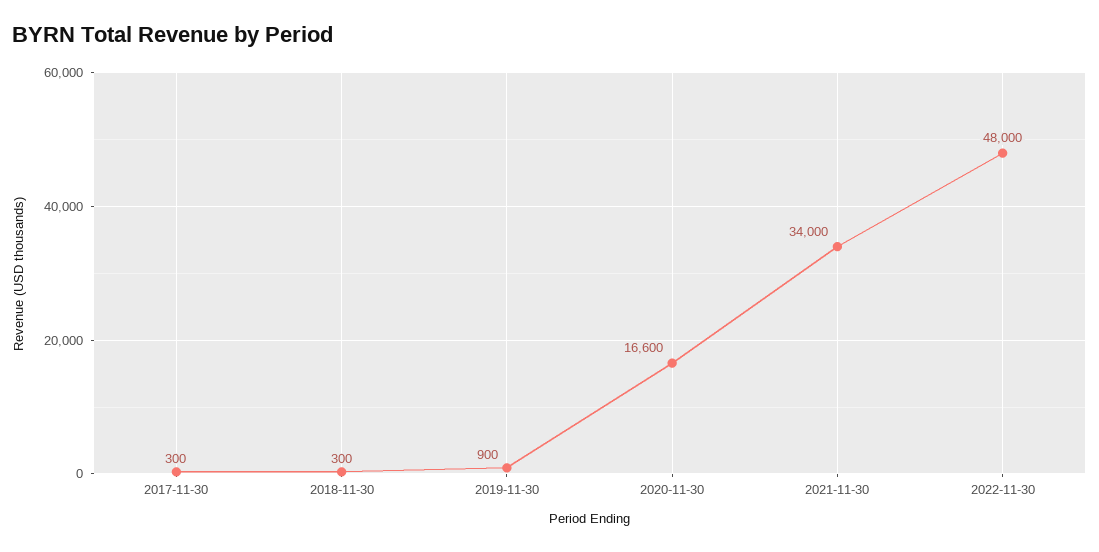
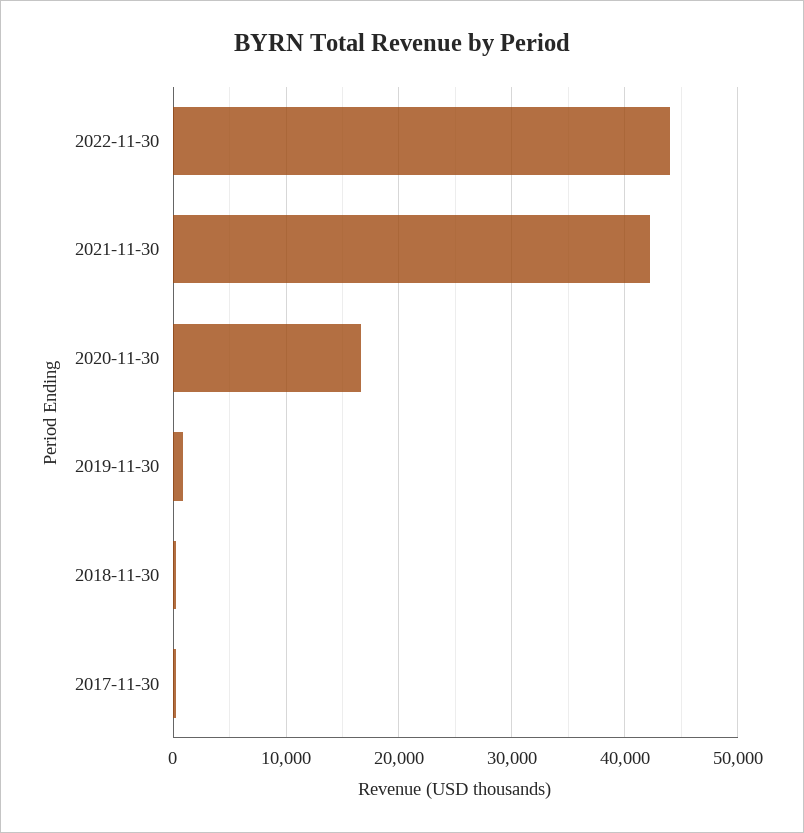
  {
    "2017-11-30": 300,
    "2018-11-30": 300,
    "2019-11-30": 900,
    "2020-11-30": 16600,
-   "2021-11-30": 34000,
+   "2021-11-30": 42000,
-   "2022-11-30": 48000
+   "2022-11-30": 44000
  }

